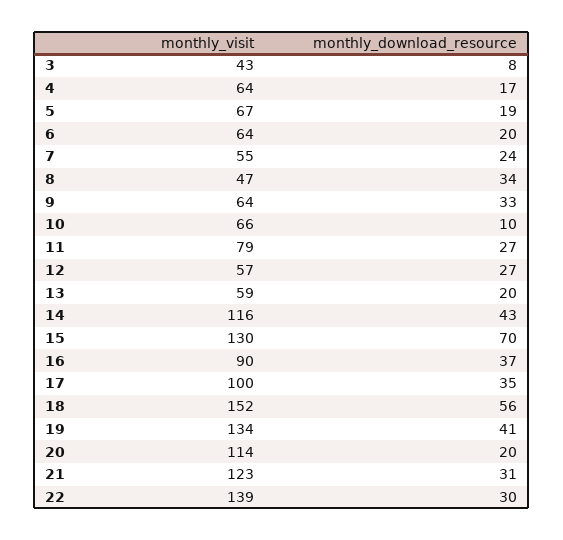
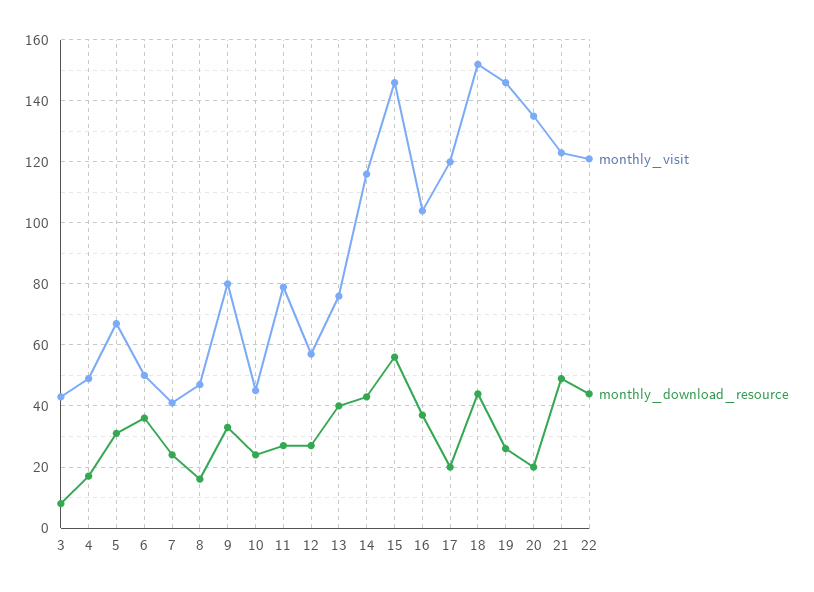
  {
    "monthly_visit": {
      "3": 43,
-     "4": 64,
+     "4": 50,
      "5": 67,
-     "6": 64,
+     "6": 50,
-     "7": 55,
+     "7": 40,
      "8": 47,
-     "9": 64,
+     "9": 80,
-     "10": 66,
+     "10": 45,
      "11": 79,
      "12": 57,
-     "13": 59,
+     "13": 75,
      "14": 116,
-     "15": 130,
+     "15": 145,
-     "16": 90,
+     "16": 105,
-     "17": 100,
+     "17": 120,
      "18": 152,
-     "19": 134,
+     "19": 145,
-     "20": 114,
+     "20": 135,
      "21": 123,
-     "22": 139
+     "22": 120
    },
    "monthly_download_resource": {
      "3": 8,
      "4": 17,
-     "5": 19,
+     "5": 30,
-     "6": 20,
+     "6": 35,
      "7": 24,
-     "8": 34,
+     "8": 15,
      "9": 33,
-     "10": 10,
+     "10": 25,
      "11": 27,
      "12": 27,
-     "13": 20,
+     "13": 40,
      "14": 43,
-     "15": 70,
+     "15": 55,
      "16": 37,
-     "17": 35,
+     "17": 20,
-     "18": 56,
+     "18": 45,
-     "19": 41,
+     "19": 25,
      "20": 20,
-     "21": 31,
+     "21": 50,
-     "22": 30
+     "22": 45
    }
  }

